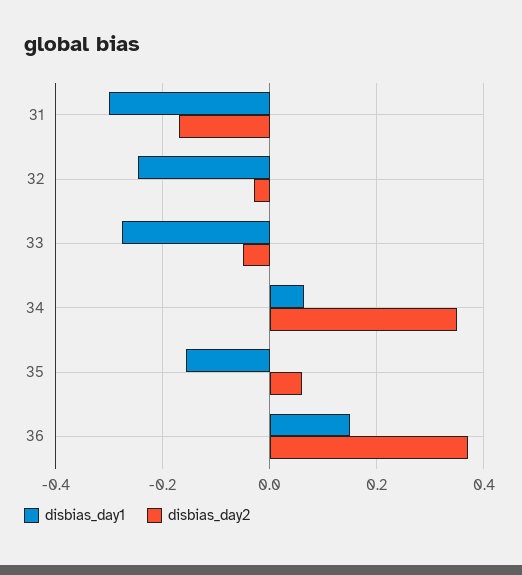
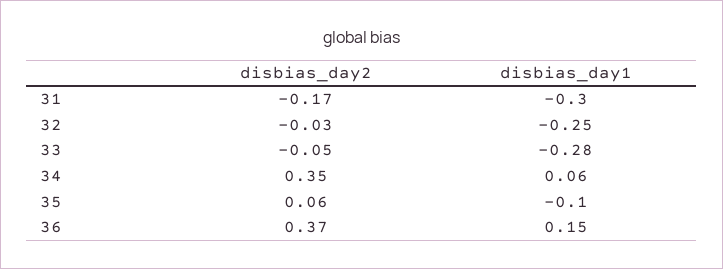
  {
    "disbias_day1": {
      "31": -0.3,
      "32": -0.25,
      "33": -0.28,
      "34": 0.06,
-     "35": -0.16,
+     "35": -0.1,
      "36": 0.15
    },
    "disbias_day2": {
      "31": -0.17,
      "32": -0.03,
      "33": -0.05,
      "34": 0.35,
      "35": 0.06,
      "36": 0.37
    }
  }

